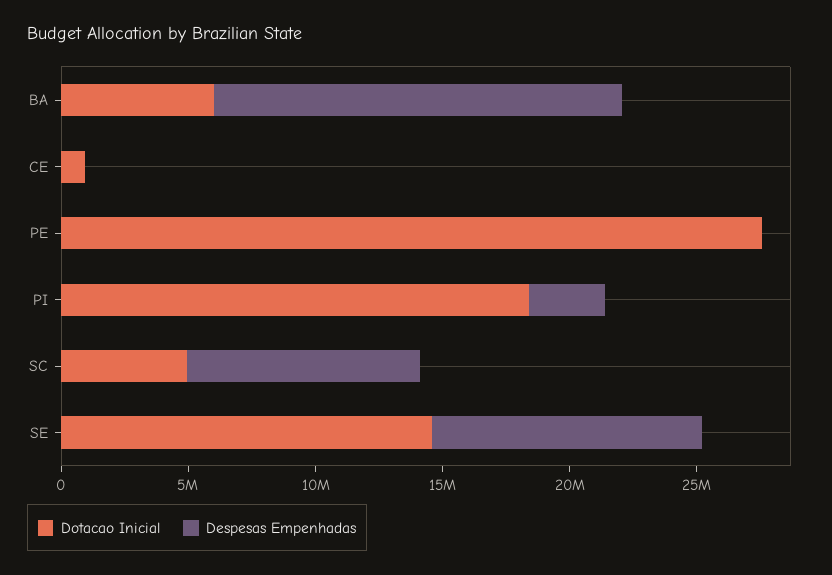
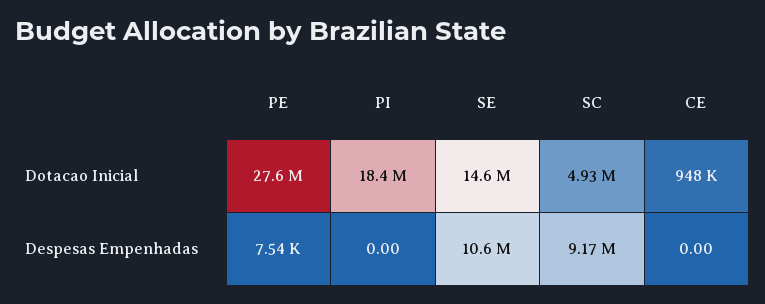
  {
    "Dotacao Inicial": {
-     "BA": 6000000,
      "CE": 948000,
      "PE": 27600000,
      "PI": 18400000,
      "SC": 4930000,
      "SE": 14600000
    },
    "Despesas Empenhadas": {
-     "BA": 16000000,
      "CE": 0,
      "PE": 7540,
-     "PI": 3000000,
+     "PI": 0,
      "SC": 9170000,
      "SE": 10600000
    }
  }

